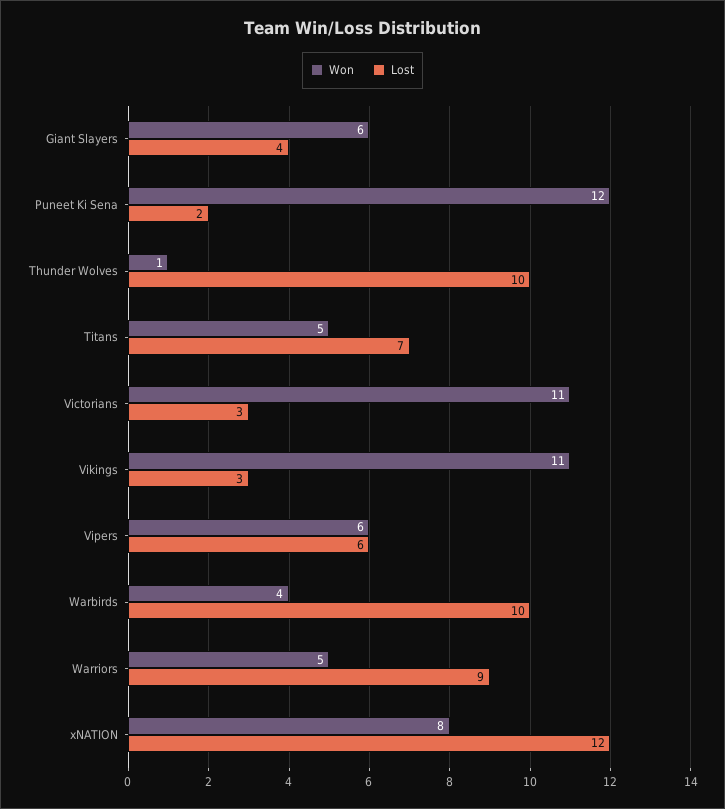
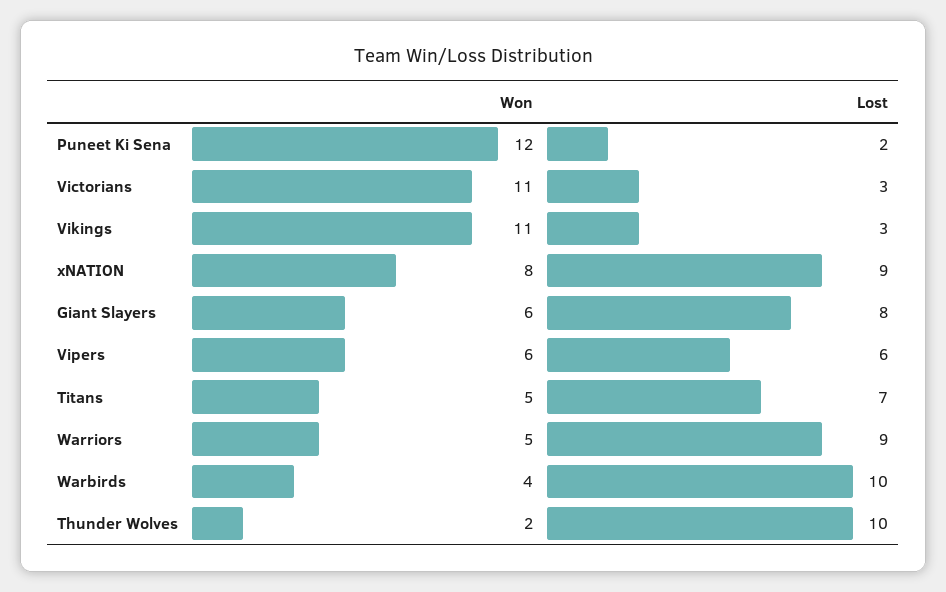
  {
    "Won": {
      "Giant Slayers": 6,
      "Puneet Ki Sena": 12,
-     "Thunder Wolves": 1,
+     "Thunder Wolves": 2,
      "Titans": 5,
      "Victorians": 11,
      "Vikings": 11,
      "Vipers": 6,
      "Warbirds": 4,
      "Warriors": 5,
      "xNATION": 8
    },
    "Lost": {
-     "Giant Slayers": 4,
+     "Giant Slayers": 8,
      "Puneet Ki Sena": 2,
      "Thunder Wolves": 10,
      "Titans": 7,
      "Victorians": 3,
      "Vikings": 3,
      "Vipers": 6,
      "Warbirds": 10,
      "Warriors": 9,
-     "xNATION": 12
+     "xNATION": 9
    }
  }

